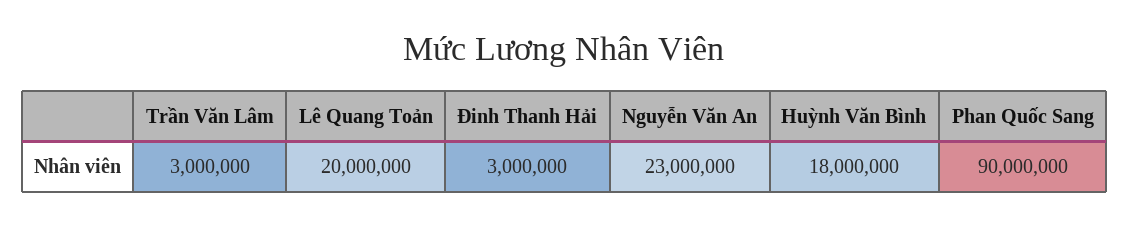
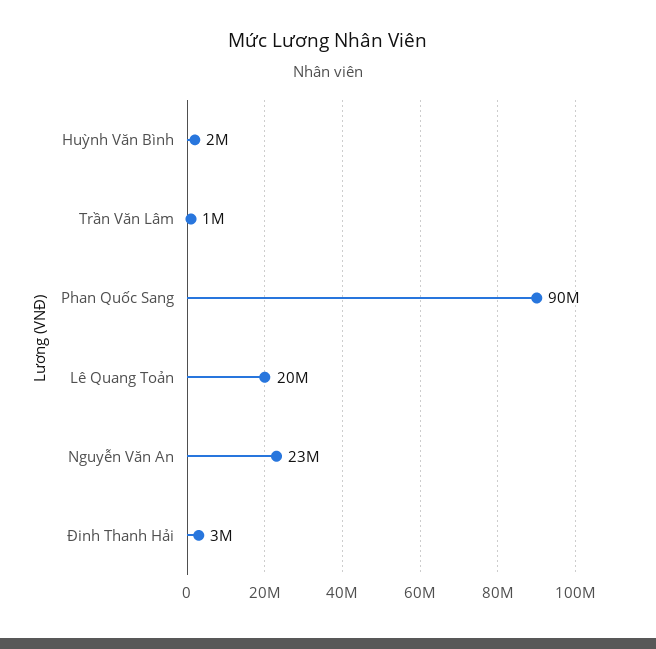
  {
-   "Trần Văn Lâm": 3000000,
+   "Trần Văn Lâm": 1000000,
    "Lê Quang Toản": 20000000,
    "Đinh Thanh Hải": 3000000,
    "Nguyễn Văn An": 23000000,
-   "Huỳnh Văn Bình": 18000000,
+   "Huỳnh Văn Bình": 2000000,
    "Phan Quốc Sang": 90000000
  }

